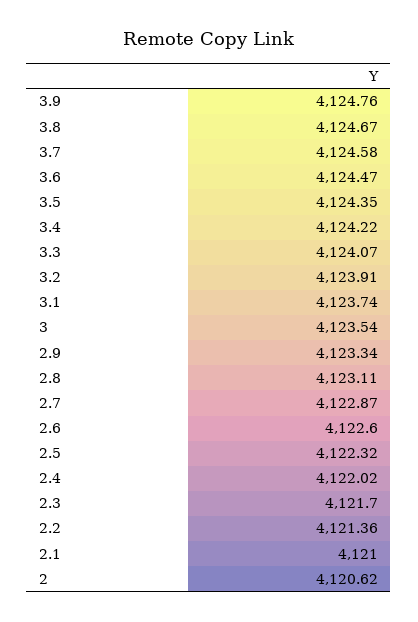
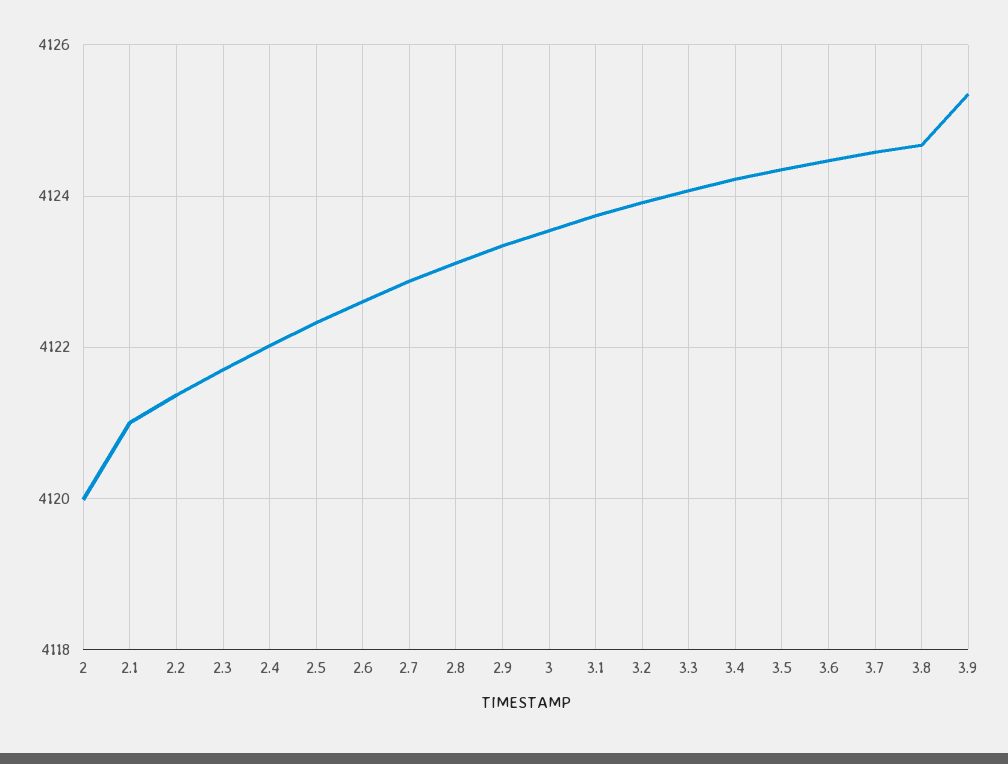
  {
-   "3.9": 4124.76,
+   "3.9": 4125.4,
    "3.8": 4124.67,
    "3.7": 4124.58,
    "3.6": 4124.47,
    "3.5": 4124.35,
    "3.4": 4124.22,
    "3.3": 4124.07,
    "3.2": 4123.91,
    "3.1": 4123.74,
    "3": 4123.54,
    "2.9": 4123.34,
    "2.8": 4123.11,
    "2.7": 4122.87,
    "2.6": 4122.6,
    "2.5": 4122.32,
    "2.4": 4122.02,
    "2.3": 4121.7,
    "2.2": 4121.36,
    "2.1": 4121,
-   "2": 4120.62
+   "2": 4120
  }

